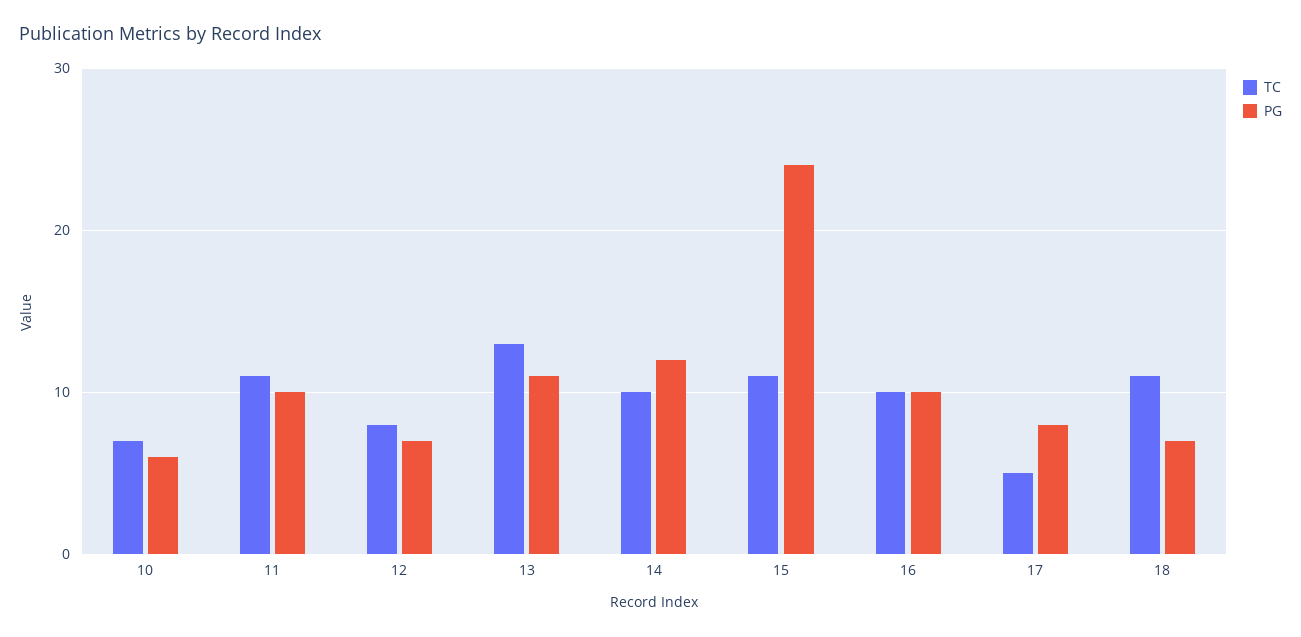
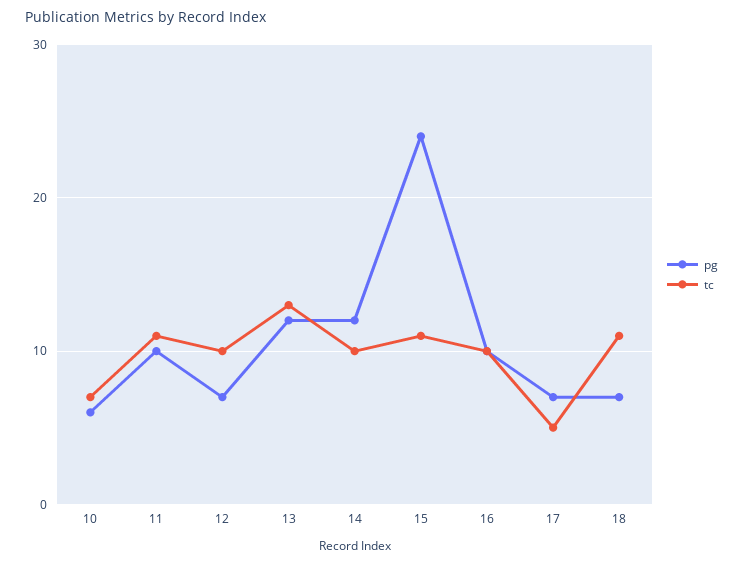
  {
    "TC": {
      "10": 7,
      "11": 11,
-     "12": 8,
+     "12": 10,
      "13": 13,
      "14": 10,
      "15": 11,
      "16": 10,
      "17": 5,
      "18": 11
    },
    "PG": {
      "10": 6,
      "11": 10,
      "12": 7,
-     "13": 11,
+     "13": 12,
      "14": 12,
      "15": 24,
      "16": 10,
-     "17": 8,
+     "17": 7,
      "18": 7
    }
  }

